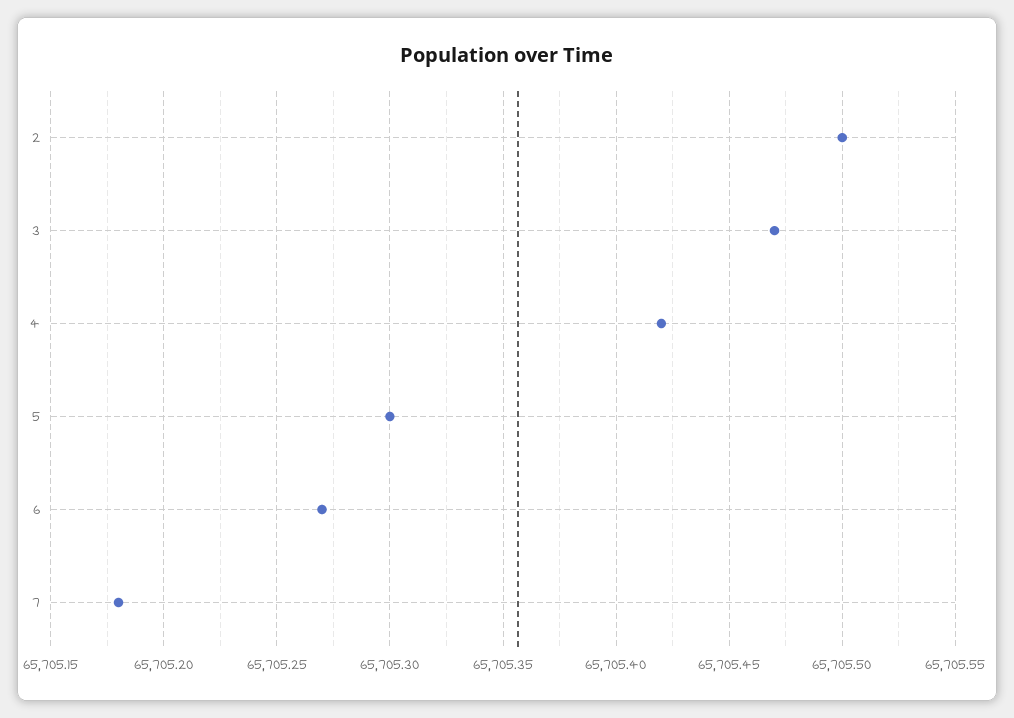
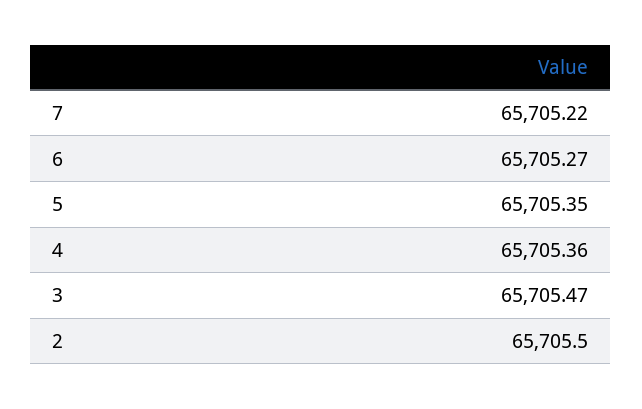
  {
    "2": 65705.5,
    "3": 65705.47,
-   "4": 65705.42,
+   "4": 65705.36,
-   "5": 65705.3,
+   "5": 65705.35,
    "6": 65705.27,
-   "7": 65705.18
+   "7": 65705.22
  }

